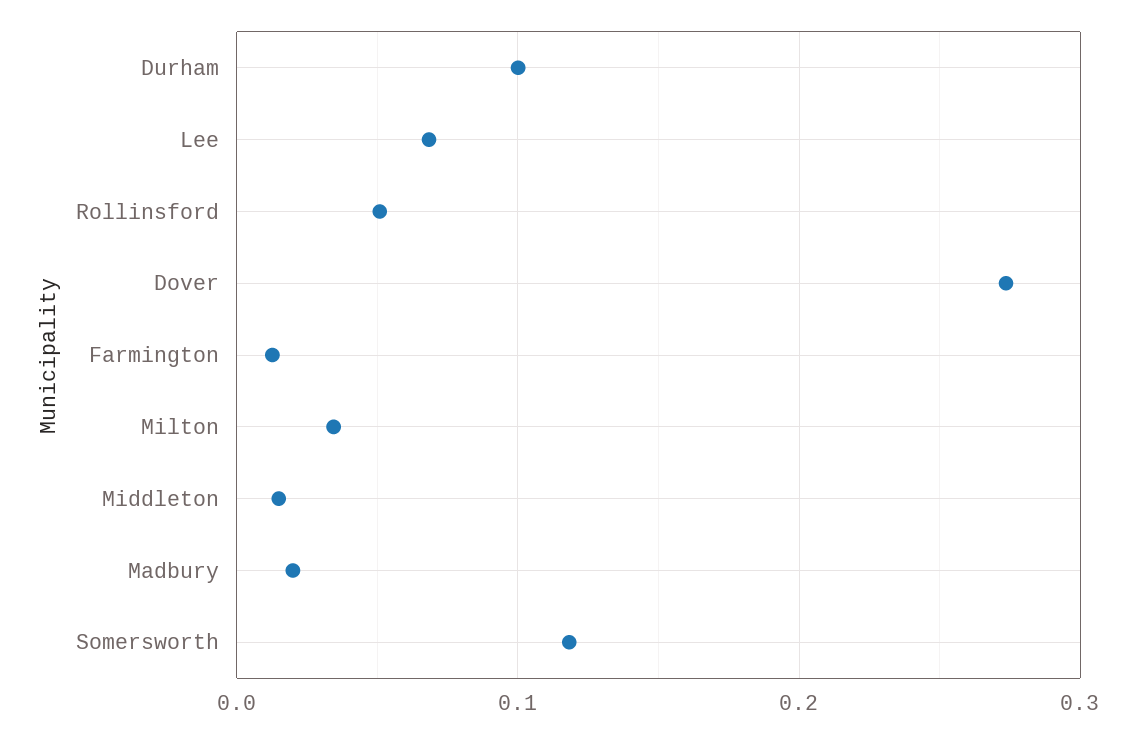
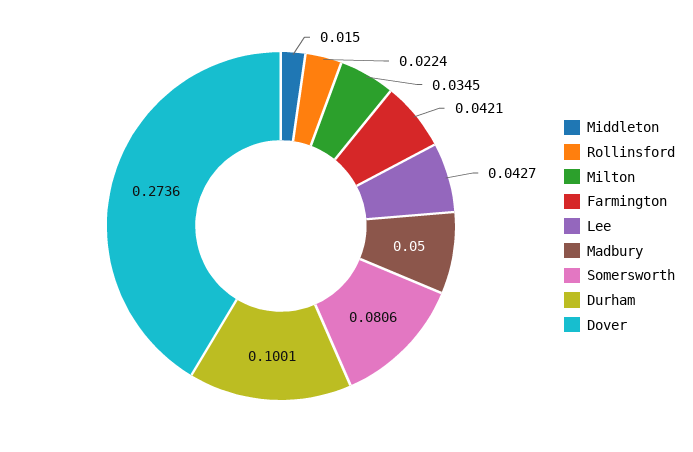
  {
    "Durham": 0.1001,
-   "Lee": 0.07,
+   "Lee": 0.0427,
-   "Rollinsford": 0.05,
+   "Rollinsford": 0.0224,
    "Dover": 0.2736,
-   "Farmington": 0.01,
+   "Farmington": 0.0421,
    "Milton": 0.0345,
    "Middleton": 0.015,
-   "Madbury": 0.02,
+   "Madbury": 0.05,
-   "Somersworth": 0.12
+   "Somersworth": 0.0806
  }

